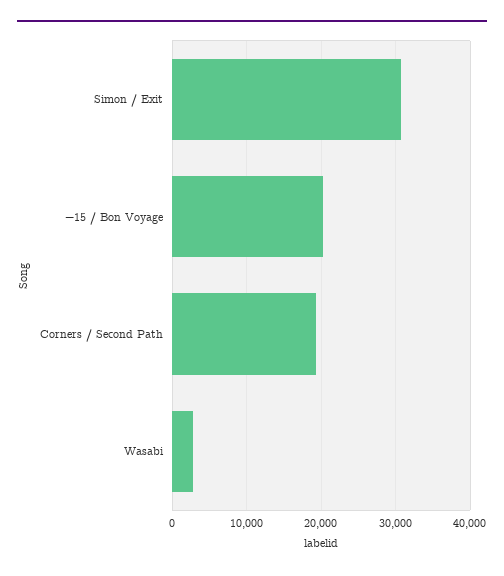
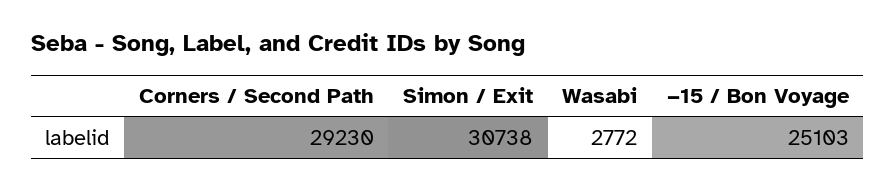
  {
    "Simon / Exit": 30738,
-   "−15 / Bon Voyage": 20000,
+   "−15 / Bon Voyage": 25103,
-   "Corners / Second Path": 19000,
+   "Corners / Second Path": 29230,
    "Wasabi": 2772
  }

